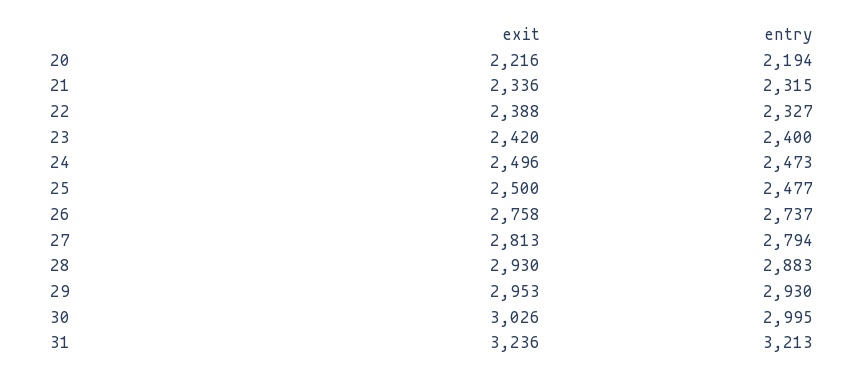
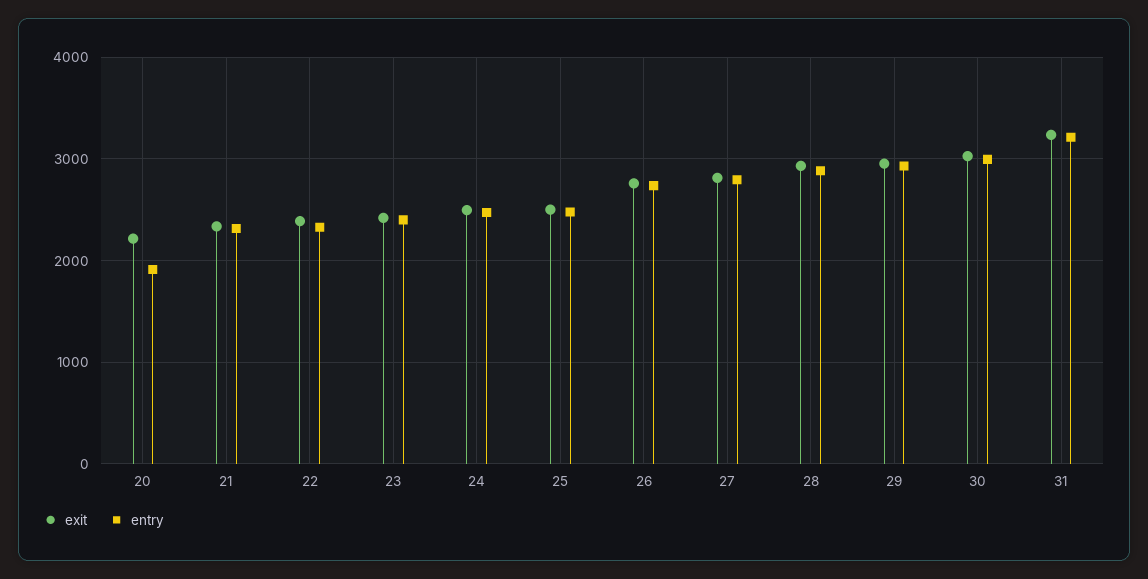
  {
    "exit": {
      "20": 2216,
      "21": 2336,
      "22": 2388,
      "23": 2420,
      "24": 2496,
      "25": 2500,
      "26": 2758,
      "27": 2813,
      "28": 2930,
      "29": 2953,
      "30": 3026,
      "31": 3236
    },
    "entry": {
-     "20": 2194,
+     "20": 1900,
      "21": 2315,
      "22": 2327,
      "23": 2400,
      "24": 2473,
      "25": 2477,
      "26": 2737,
      "27": 2794,
      "28": 2883,
      "29": 2930,
      "30": 2995,
      "31": 3213
    }
  }

